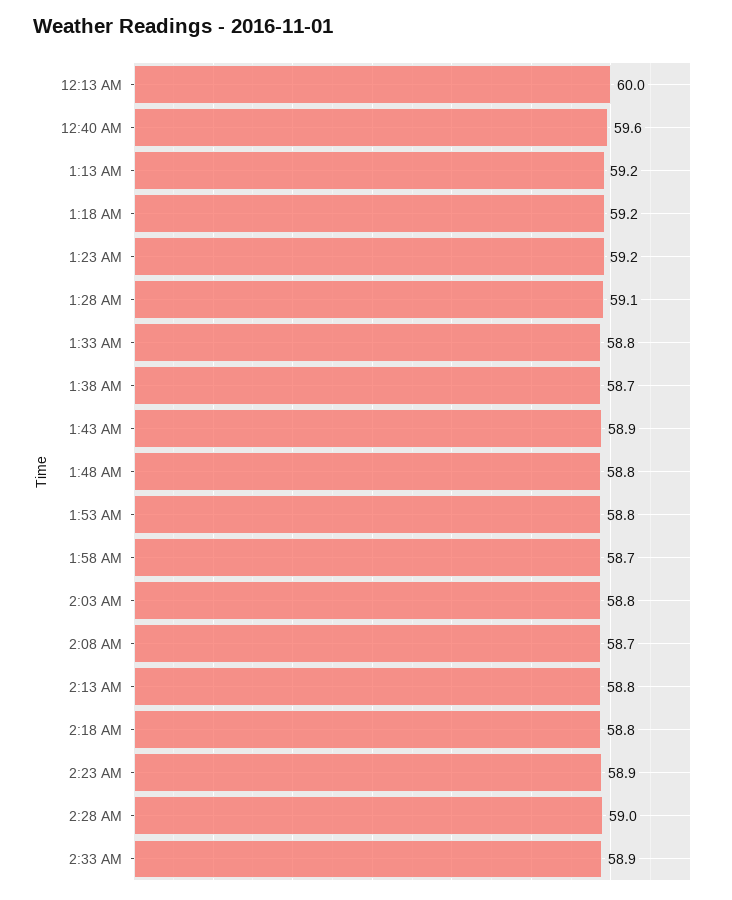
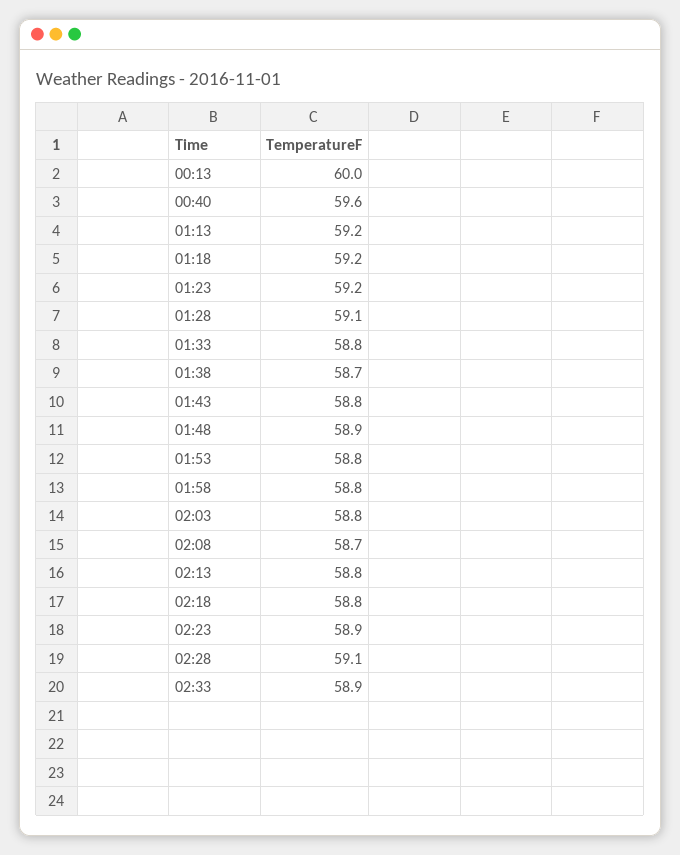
  {
    "12:13 AM": 60,
    "12:40 AM": 59.6,
    "1:13 AM": 59.2,
    "1:18 AM": 59.2,
    "1:23 AM": 59.2,
    "1:28 AM": 59.1,
    "1:33 AM": 58.8,
    "1:38 AM": 58.7,
-   "1:43 AM": 58.9,
+   "1:43 AM": 58.8,
-   "1:48 AM": 58.8,
+   "1:48 AM": 58.9,
    "1:53 AM": 58.8,
-   "1:58 AM": 58.7,
+   "1:58 AM": 58.8,
    "2:03 AM": 58.8,
    "2:08 AM": 58.7,
    "2:13 AM": 58.8,
    "2:18 AM": 58.8,
    "2:23 AM": 58.9,
-   "2:28 AM": 59,
+   "2:28 AM": 59.1,
    "2:33 AM": 58.9
  }

